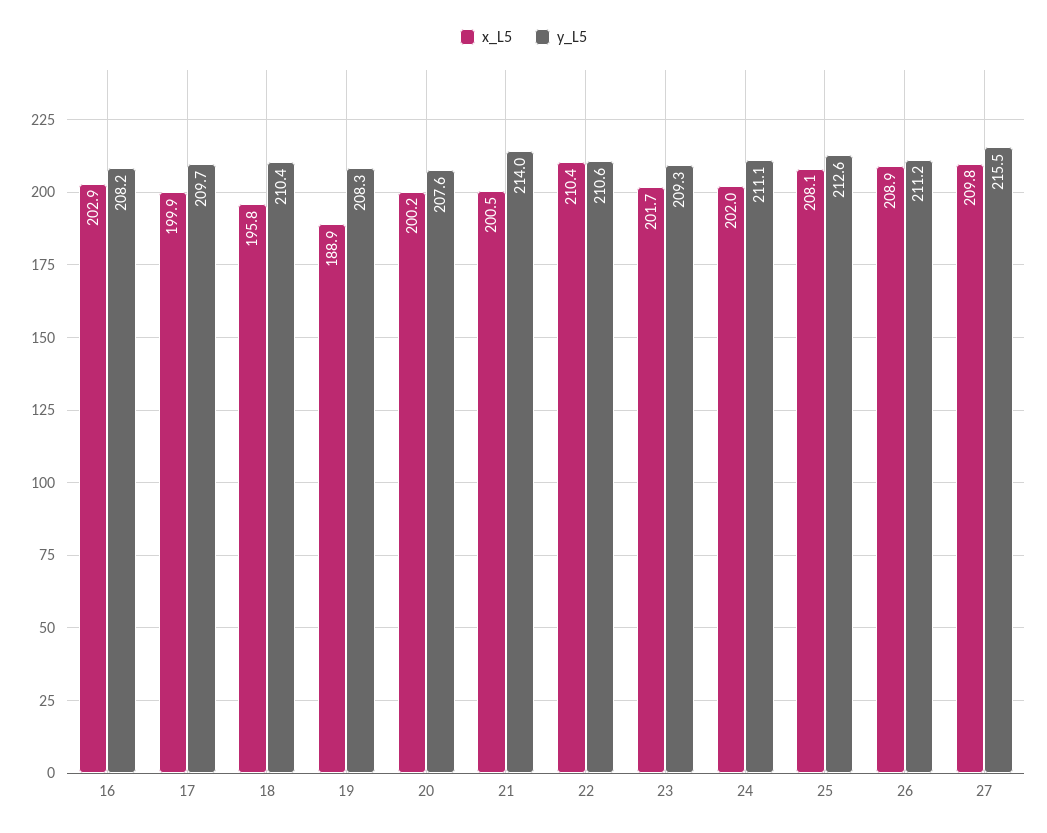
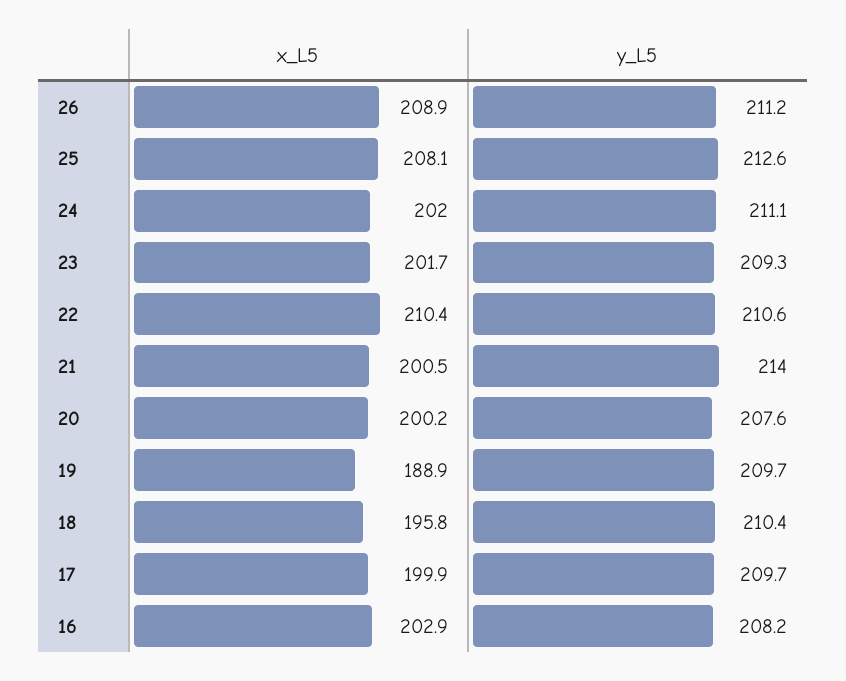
  {
    "x_L5": {
      "16": 202.9,
      "17": 199.9,
      "18": 195.8,
      "19": 188.9,
      "20": 200.2,
      "21": 200.5,
      "22": 210.4,
      "23": 201.7,
      "24": 202,
      "25": 208.1,
-     "26": 208.9,
+     "26": 208.9
-     "27": 209.8
    },
    "y_L5": {
      "16": 208.2,
      "17": 209.7,
      "18": 210.4,
-     "19": 208.3,
+     "19": 209.7,
      "20": 207.6,
      "21": 214,
      "22": 210.6,
      "23": 209.3,
      "24": 211.1,
      "25": 212.6,
-     "26": 211.2,
+     "26": 211.2
-     "27": 215.5
    }
  }

